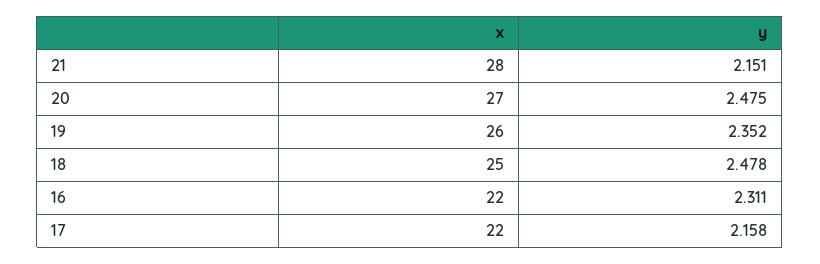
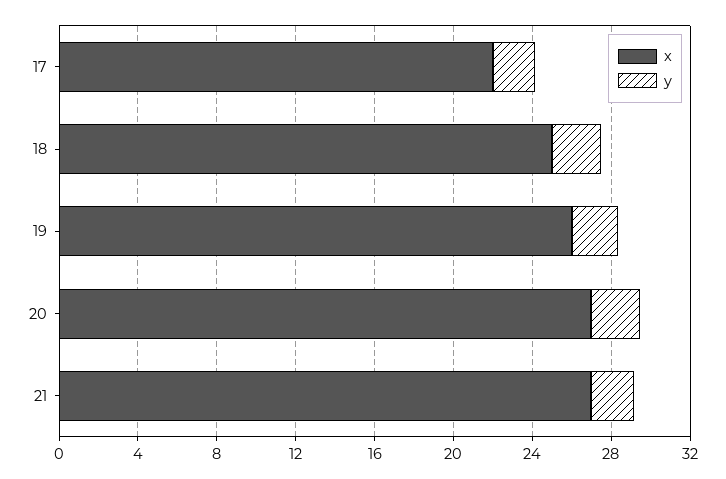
  {
    "x": {
-     "21": 28,
+     "21": 27,
      "20": 27,
      "19": 26,
      "18": 25,
-     "16": 22,
      "17": 22
    },
    "y": {
      "21": 2.151,
      "20": 2.475,
      "19": 2.352,
      "18": 2.478,
-     "16": 2.311,
      "17": 2.158
    }
  }

